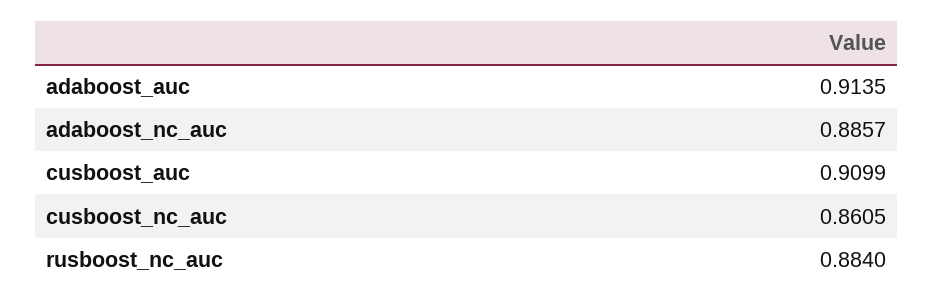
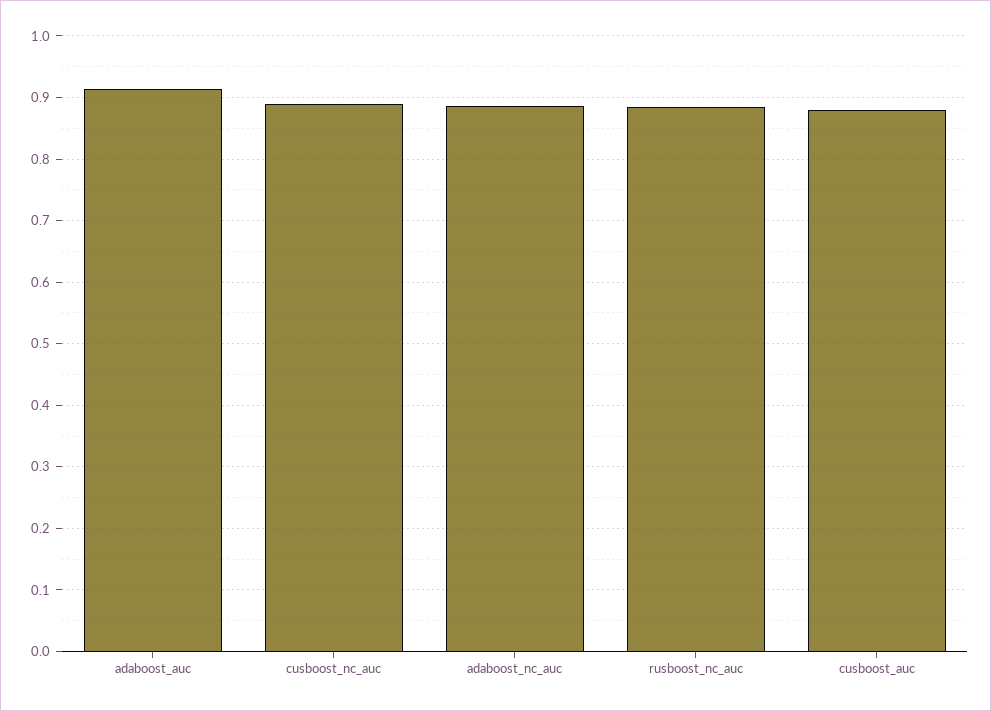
  {
    "adaboost_auc": 0.9135,
    "adaboost_nc_auc": 0.8857,
-   "cusboost_auc": 0.9099,
+   "cusboost_auc": 0.88,
-   "cusboost_nc_auc": 0.8605,
+   "cusboost_nc_auc": 0.89,
    "rusboost_nc_auc": 0.884
  }

